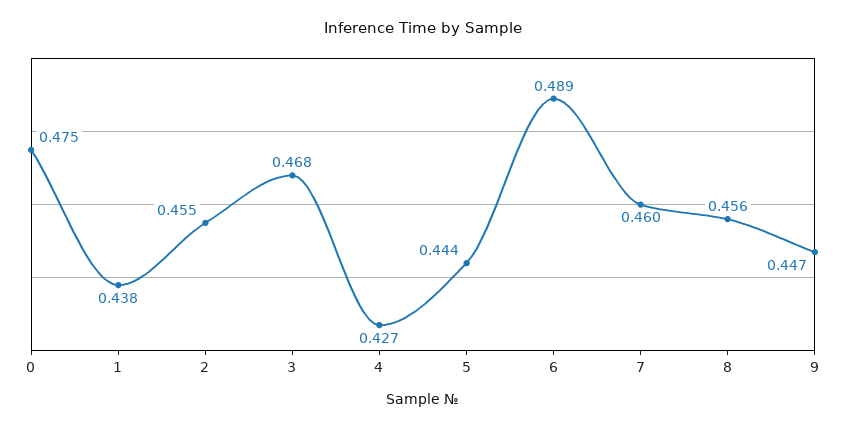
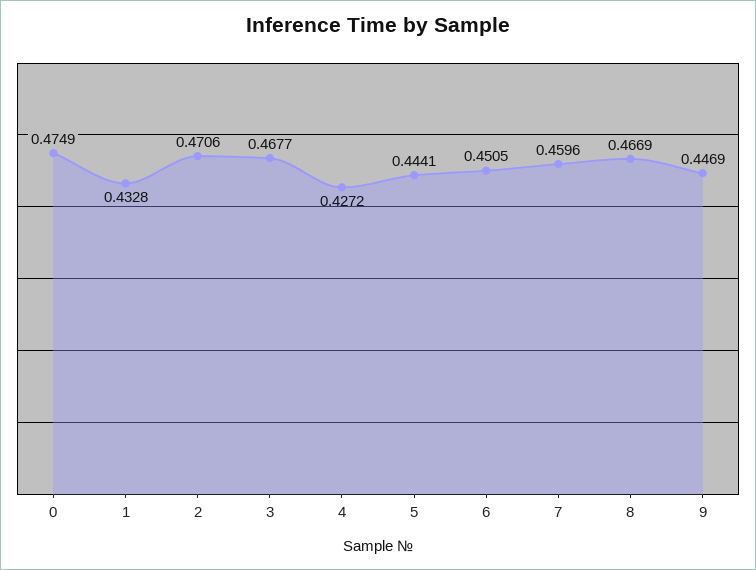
  {
    "0": 0.4749,
-   "1": 0.438,
+   "1": 0.4328,
-   "2": 0.455,
+   "2": 0.4706,
    "3": 0.4677,
    "4": 0.4272,
    "5": 0.4441,
-   "6": 0.489,
+   "6": 0.4505,
    "7": 0.4596,
-   "8": 0.456,
+   "8": 0.4669,
    "9": 0.4469
  }

